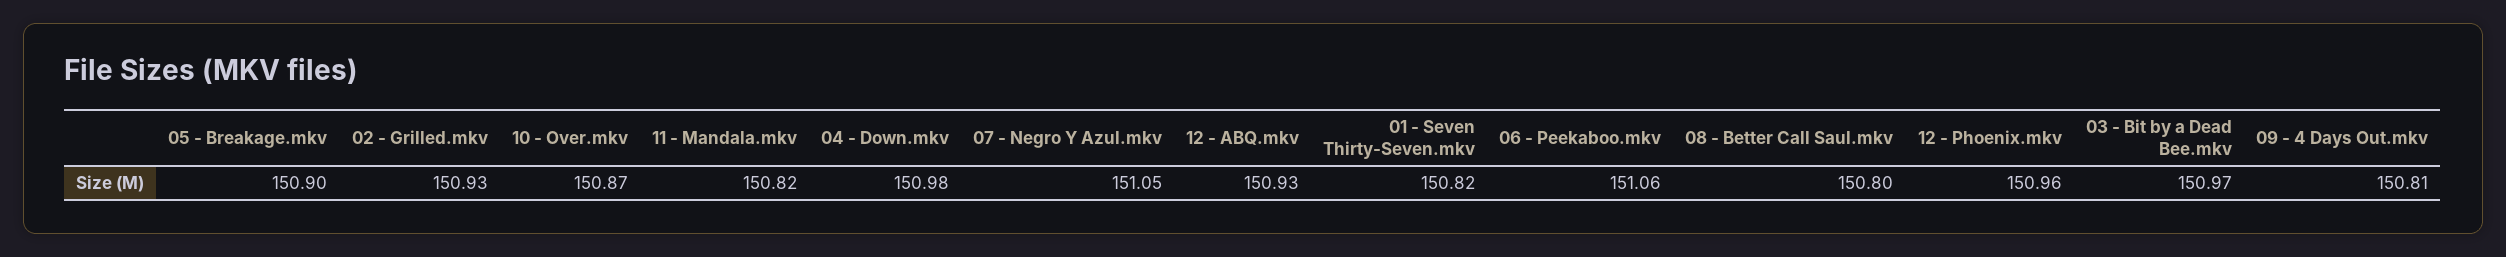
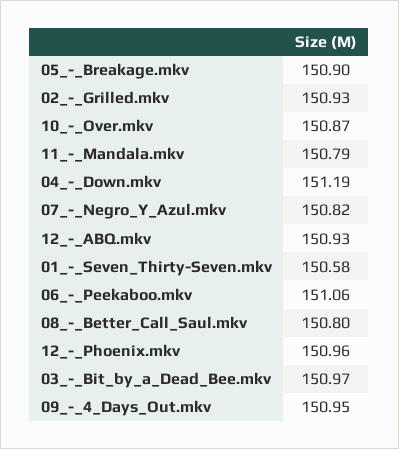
  {
    "05 - Breakage.mkv": 150.9,
    "02 - Grilled.mkv": 150.93,
    "10 - Over.mkv": 150.87,
-   "11 - Mandala.mkv": 150.82,
+   "11 - Mandala.mkv": 150.79,
-   "04 - Down.mkv": 150.98,
+   "04 - Down.mkv": 151.19,
-   "07 - Negro Y Azul.mkv": 151.05,
+   "07 - Negro Y Azul.mkv": 150.82,
    "12 - ABQ.mkv": 150.93,
-   "01 - Seven Thirty-Seven.mkv": 150.82,
+   "01 - Seven Thirty-Seven.mkv": 150.58,
    "06 - Peekaboo.mkv": 151.06,
    "08 - Better Call Saul.mkv": 150.8,
    "12 - Phoenix.mkv": 150.96,
    "03 - Bit by a Dead Bee.mkv": 150.97,
-   "09 - 4 Days Out.mkv": 150.81
+   "09 - 4 Days Out.mkv": 150.95
  }

